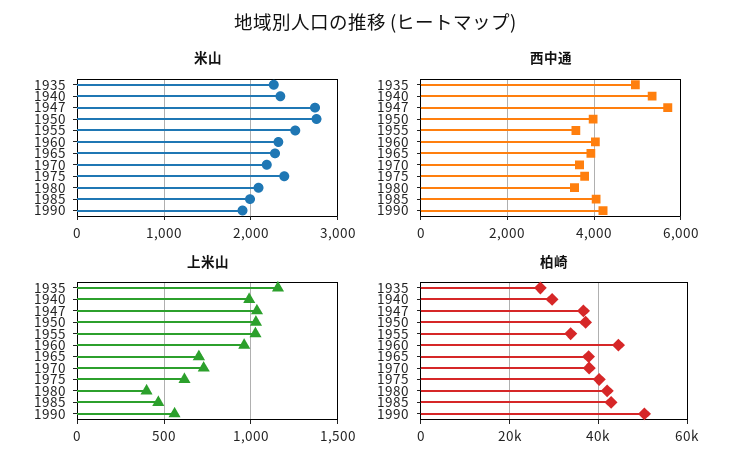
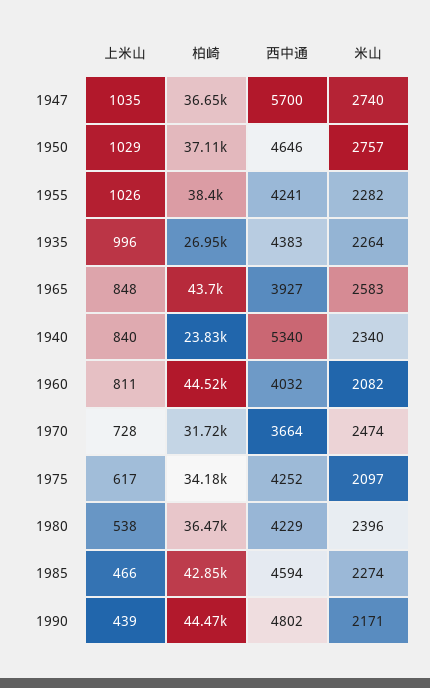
  {
    "米山": {
      "1935": 2264,
      "1940": 2340,
      "1947": 2740,
      "1950": 2757,
-     "1955": 2500,
+     "1955": 2282,
-     "1960": 2300,
+     "1960": 2082,
-     "1965": 2300,
+     "1965": 2583,
-     "1970": 2200,
+     "1970": 2474,
-     "1975": 2400,
+     "1975": 2097,
-     "1980": 2100,
+     "1980": 2396,
-     "1985": 2000,
+     "1985": 2274,
-     "1990": 1900
+     "1990": 2171
    },
    "西中通": {
-     "1935": 5000,
+     "1935": 4383,
      "1940": 5340,
      "1947": 5700,
-     "1950": 4000,
+     "1950": 4646,
-     "1955": 3600,
+     "1955": 4241,
      "1960": 4032,
      "1965": 3927,
      "1970": 3664,
-     "1975": 3800,
+     "1975": 4252,
-     "1980": 3600,
+     "1980": 4229,
-     "1985": 4000,
+     "1985": 4594,
-     "1990": 4200
+     "1990": 4802
    },
    "上米山": {
-     "1935": 1150,
+     "1935": 996,
-     "1940": 1000,
+     "1940": 840,
      "1947": 1035,
      "1950": 1029,
      "1955": 1026,
-     "1960": 950,
+     "1960": 811,
-     "1965": 700,
+     "1965": 848,
      "1970": 728,
      "1975": 617,
-     "1980": 400,
+     "1980": 538,
      "1985": 466,
-     "1990": 550
+     "1990": 439
    },
    "柏崎": {
      "1935": 26950,
-     "1940": 30000,
+     "1940": 23830,
      "1947": 36650,
      "1950": 37110,
-     "1955": 34000,
+     "1955": 38400,
      "1960": 44520,
-     "1965": 38000,
+     "1965": 43700,
-     "1970": 38000,
+     "1970": 31720,
-     "1975": 40000,
+     "1975": 34180,
-     "1980": 42000,
+     "1980": 36470,
      "1985": 42850,
-     "1990": 50000
+     "1990": 44470
    }
  }

